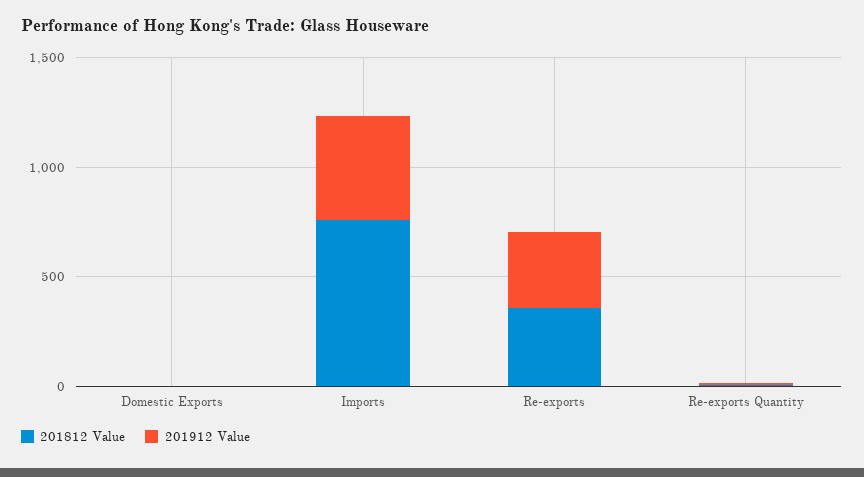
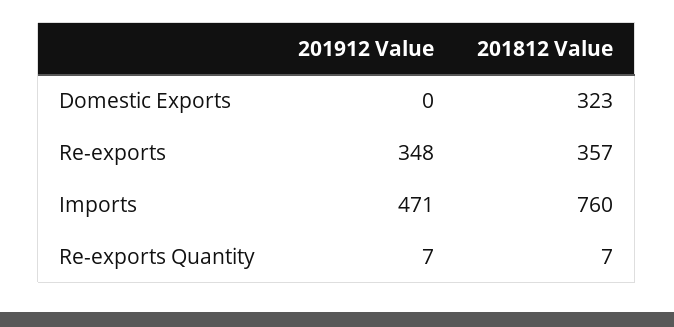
  {
    "201812 Value": {
-     "Domestic Exports": 0,
+     "Domestic Exports": 323,
      "Imports": 760,
      "Re-exports": 357,
      "Re-exports Quantity": 7
    },
    "201912 Value": {
      "Domestic Exports": 0,
      "Imports": 471,
      "Re-exports": 348,
      "Re-exports Quantity": 7
    }
  }

